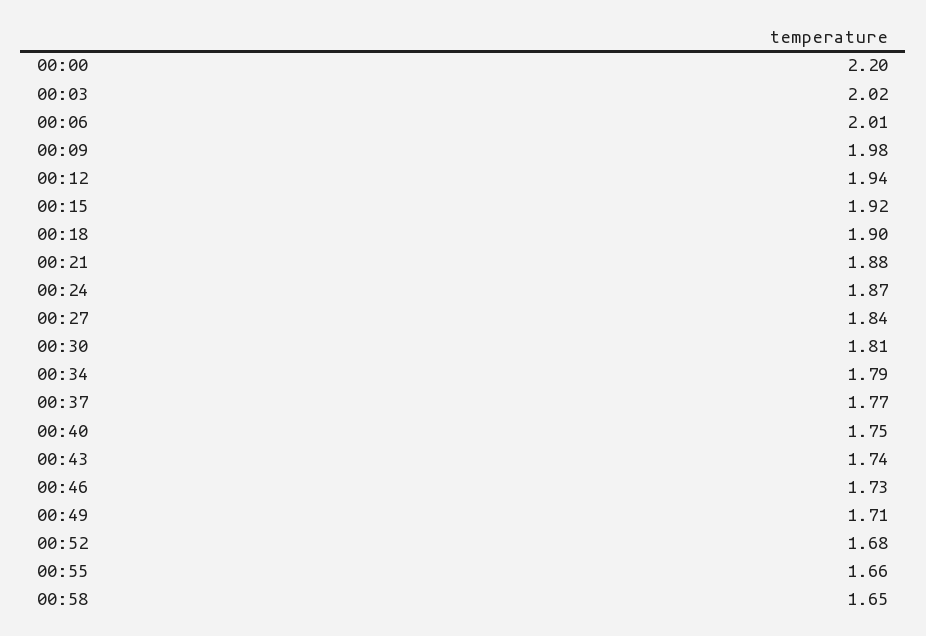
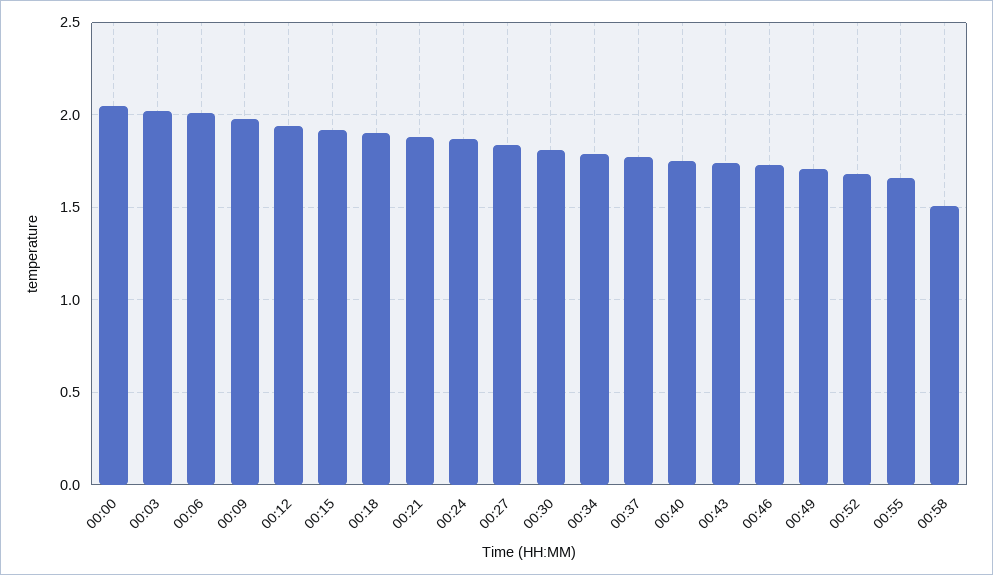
  {
-   "00:00": 2.2,
+   "00:00": 2.05,
    "00:03": 2.02,
    "00:06": 2.01,
    "00:09": 1.98,
    "00:12": 1.94,
    "00:15": 1.92,
    "00:18": 1.9,
    "00:21": 1.88,
    "00:24": 1.87,
    "00:27": 1.84,
    "00:30": 1.81,
    "00:34": 1.79,
    "00:37": 1.77,
    "00:40": 1.75,
    "00:43": 1.74,
    "00:46": 1.73,
    "00:49": 1.71,
    "00:52": 1.68,
    "00:55": 1.66,
-   "00:58": 1.65
+   "00:58": 1.5
  }

